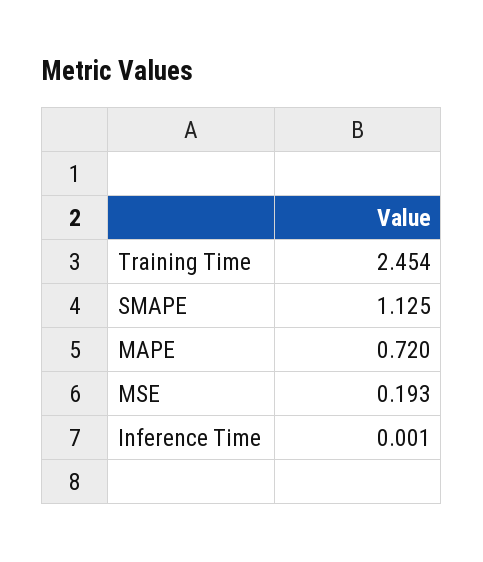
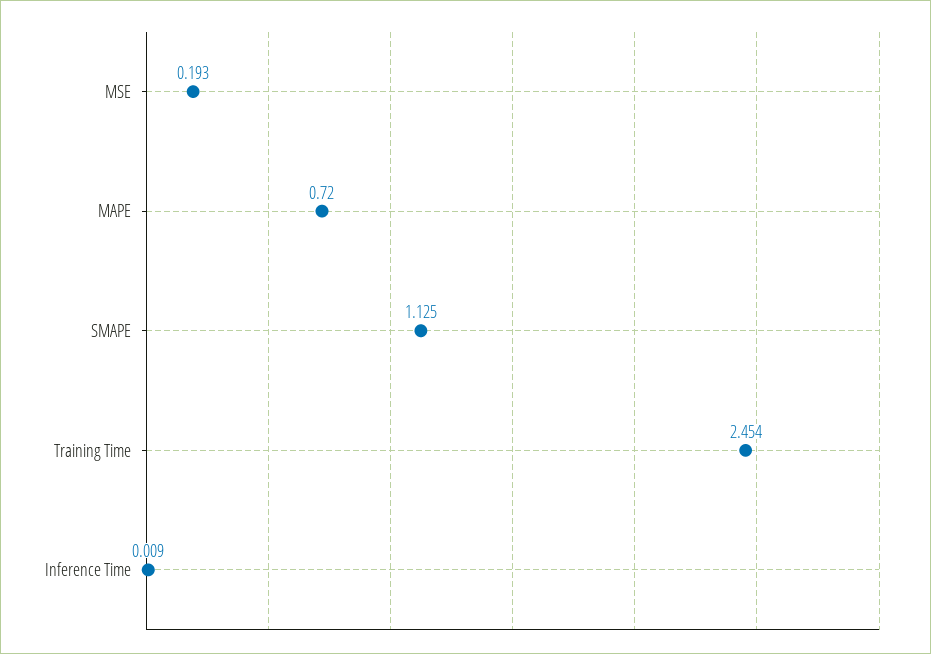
  {
    "Training Time": 2.454,
    "SMAPE": 1.125,
    "MAPE": 0.72,
    "MSE": 0.193,
-   "Inference Time": 0.001
+   "Inference Time": 0.009
  }

